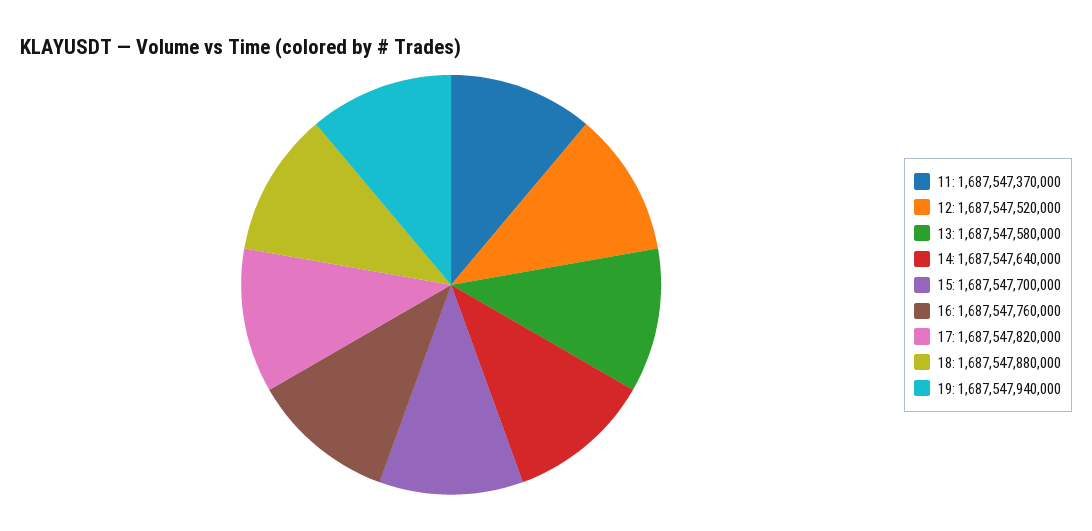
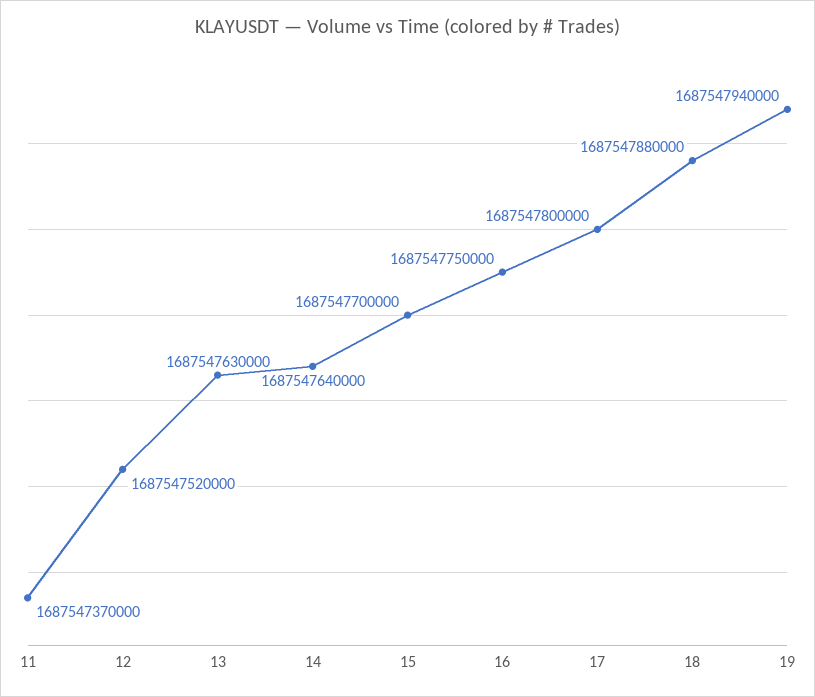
  {
    "11": 1687547370000,
    "12": 1687547520000,
-   "13": 1687547580000,
+   "13": 1687547630000,
    "14": 1687547640000,
    "15": 1687547700000,
-   "16": 1687547760000,
+   "16": 1687547750000,
-   "17": 1687547820000,
+   "17": 1687547800000,
    "18": 1687547880000,
    "19": 1687547940000
  }

